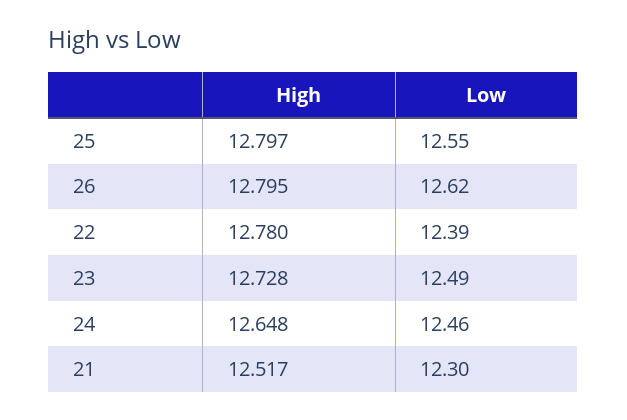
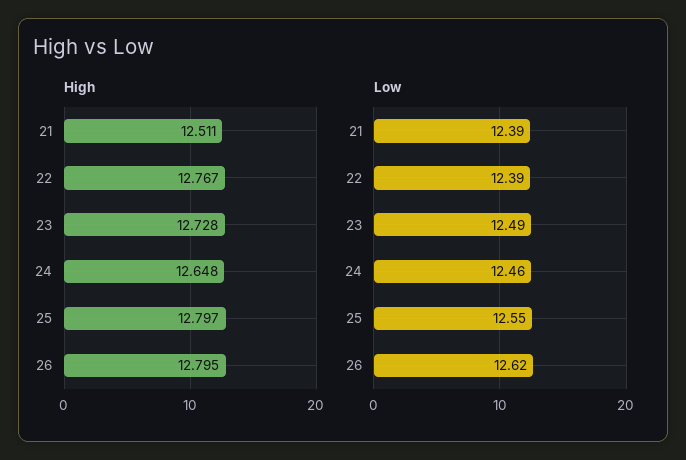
  {
    "High": {
      "25": 12.797,
      "26": 12.795,
-     "22": 12.78,
+     "22": 12.767,
      "23": 12.728,
      "24": 12.648,
-     "21": 12.517
+     "21": 12.511
    },
    "Low": {
      "25": 12.55,
      "26": 12.62,
      "22": 12.39,
      "23": 12.49,
      "24": 12.46,
-     "21": 12.3
+     "21": 12.39
    }
  }

